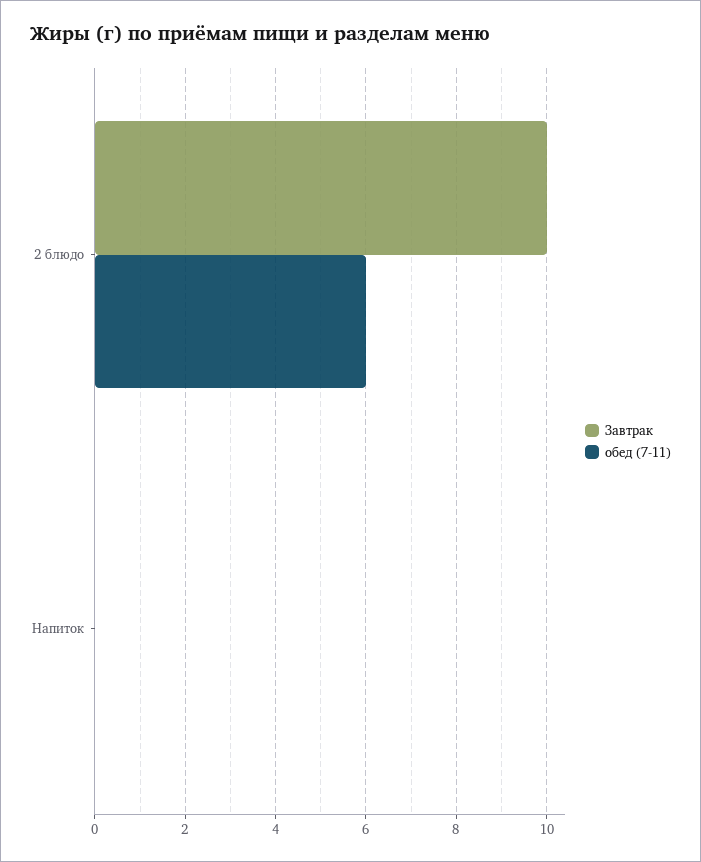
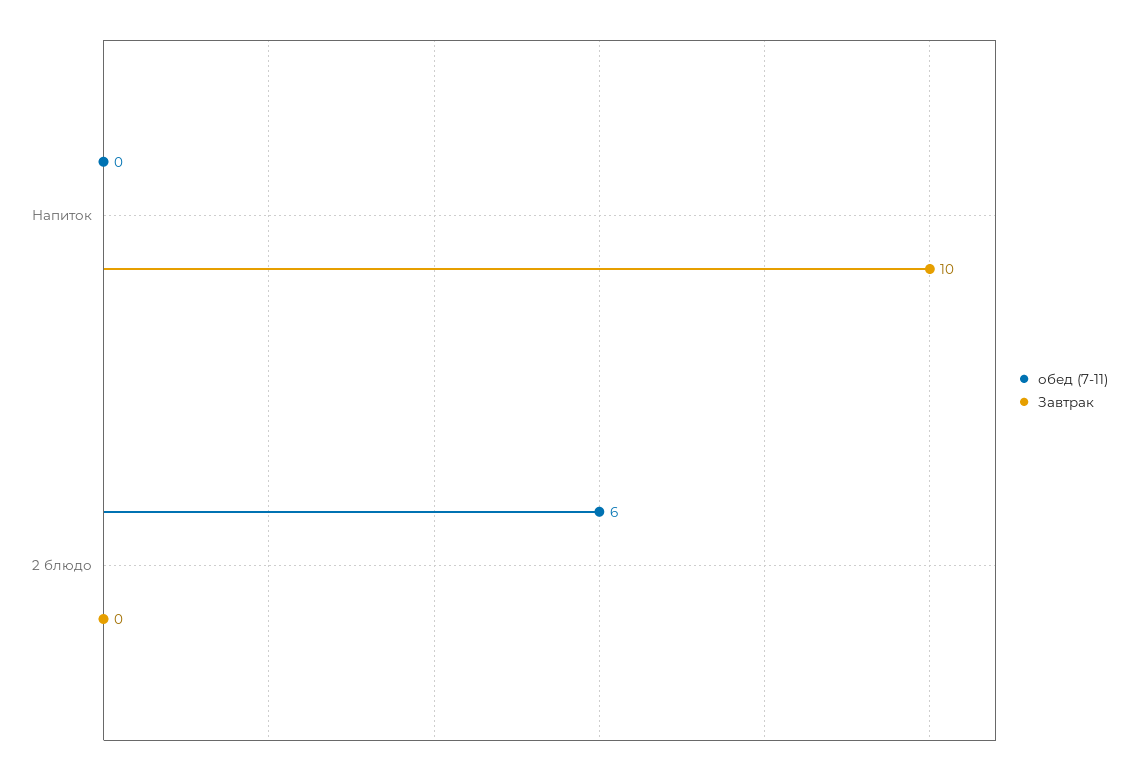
  {
    "Завтрак": {
-     "2 блюдо": 10,
+     "2 блюдо": 0,
-     "Напиток": 0
+     "Напиток": 10
    },
    "обед (7-11)": {
      "2 блюдо": 6,
      "Напиток": 0
    }
  }

